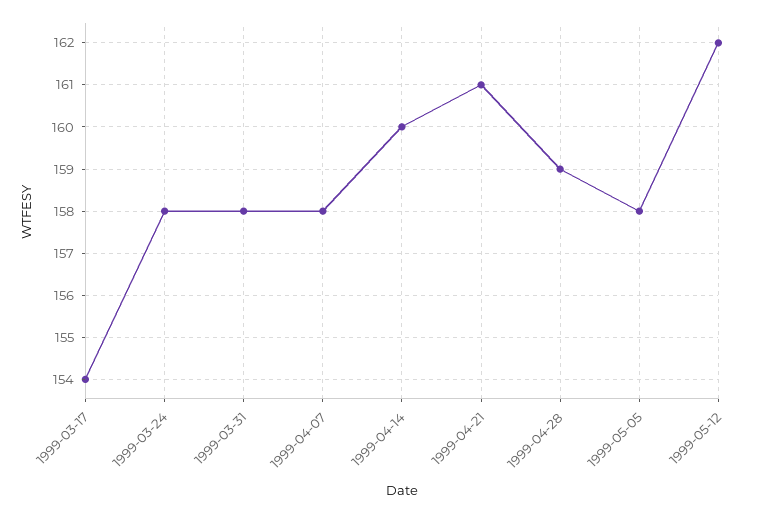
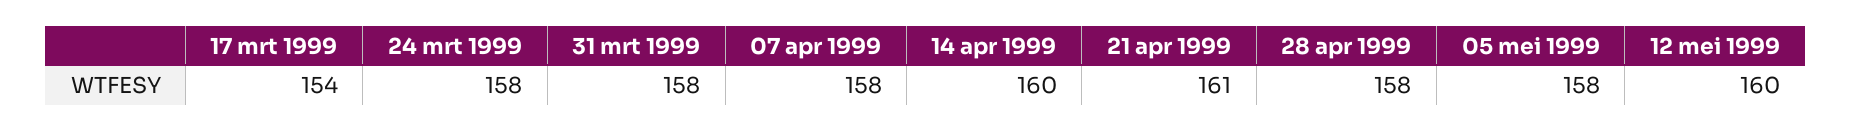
  {
    "1999-03-17": 154,
    "1999-03-24": 158,
    "1999-03-31": 158,
    "1999-04-07": 158,
    "1999-04-14": 160,
    "1999-04-21": 161,
-   "1999-04-28": 159,
+   "1999-04-28": 158,
    "1999-05-05": 158,
-   "1999-05-12": 162
+   "1999-05-12": 160
  }

